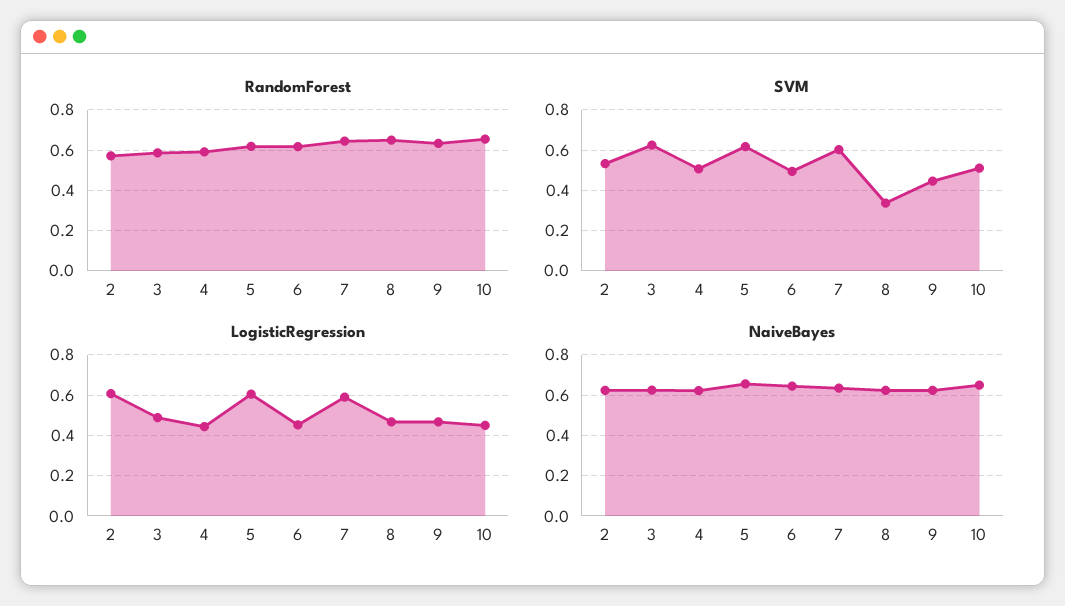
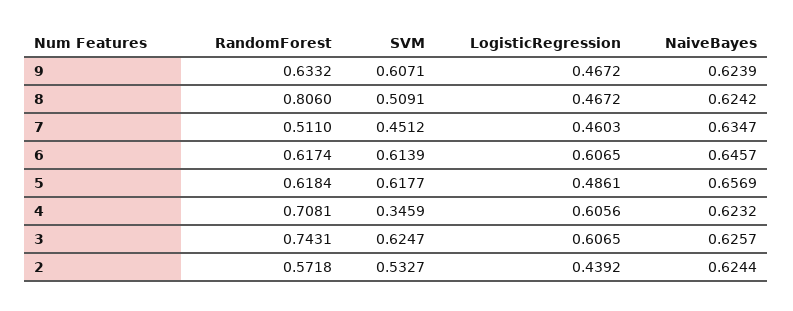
  {
    "RandomForest": {
      "2": 0.5718,
-     "3": 0.6,
+     "3": 0.7431,
-     "4": 0.6,
+     "4": 0.7081,
      "5": 0.6184,
      "6": 0.6174,
-     "7": 0.65,
+     "7": 0.511,
-     "8": 0.65,
+     "8": 0.806,
-     "9": 0.6332,
+     "9": 0.6332
-     "10": 0.65
    },
    "SVM": {
      "2": 0.5327,
      "3": 0.6247,
-     "4": 0.5,
+     "4": 0.3459,
      "5": 0.6177,
-     "6": 0.5,
+     "6": 0.6139,
-     "7": 0.6,
+     "7": 0.4512,
-     "8": 0.35,
+     "8": 0.5091,
-     "9": 0.45,
+     "9": 0.6071
-     "10": 0.5
    },
    "LogisticRegression": {
-     "2": 0.6,
+     "2": 0.4392,
-     "3": 0.5,
+     "3": 0.6065,
-     "4": 0.45,
+     "4": 0.6056,
-     "5": 0.6,
+     "5": 0.4861,
-     "6": 0.45,
+     "6": 0.6065,
-     "7": 0.6,
+     "7": 0.4603,
      "8": 0.4672,
-     "9": 0.4672,
+     "9": 0.4672
-     "10": 0.45
    },
    "NaiveBayes": {
      "2": 0.6244,
      "3": 0.6257,
      "4": 0.6232,
      "5": 0.6569,
      "6": 0.6457,
      "7": 0.6347,
      "8": 0.6242,
-     "9": 0.6239,
+     "9": 0.6239
-     "10": 0.65
    }
  }

